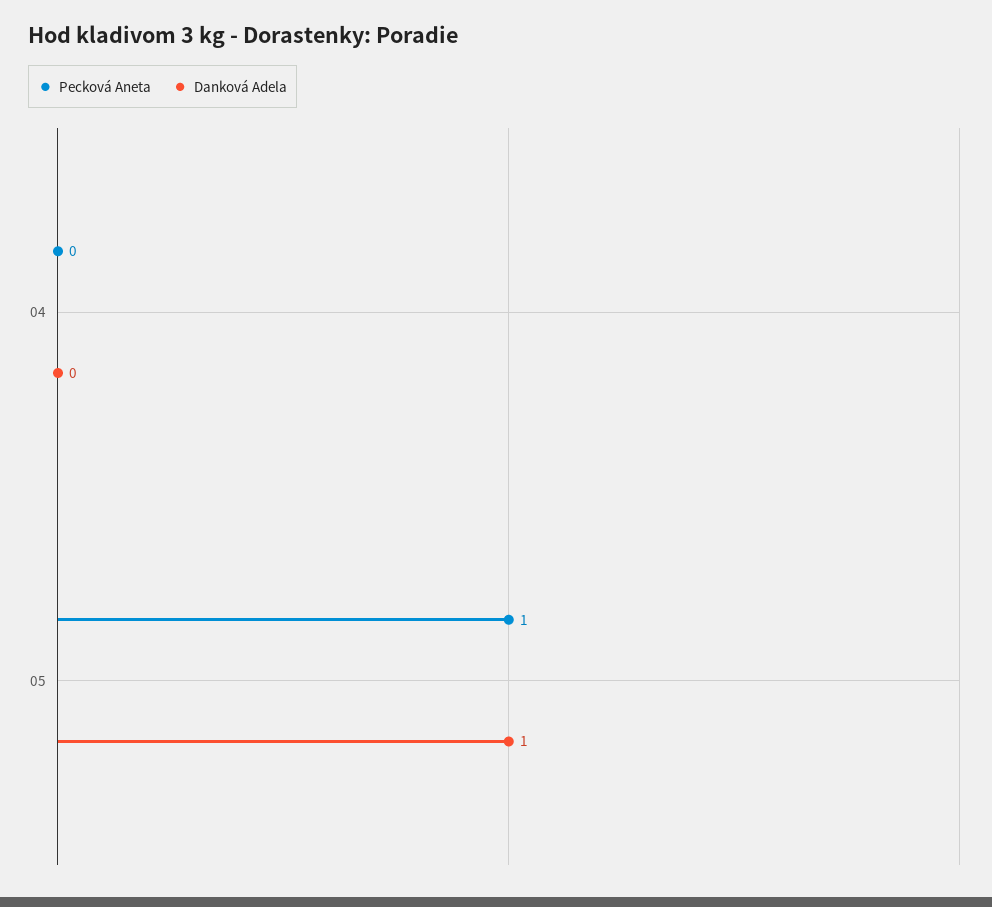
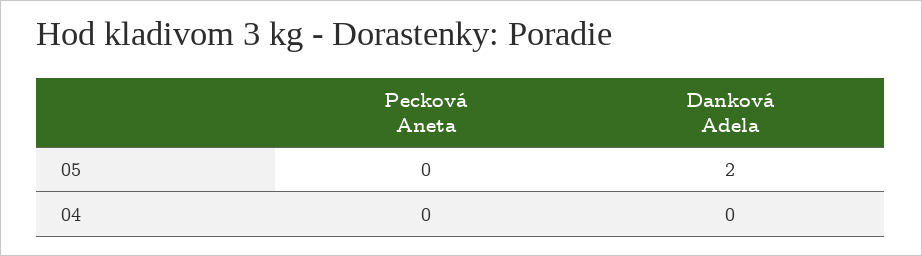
  {
    "Pecková Aneta": {
      "04": 0,
-     "05": 1
+     "05": 0
    },
    "Danková Adela": {
      "04": 0,
-     "05": 1
+     "05": 2
    }
  }

